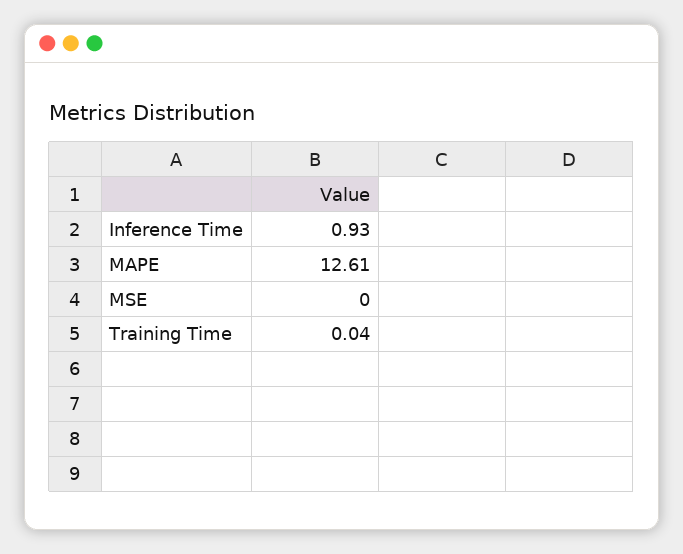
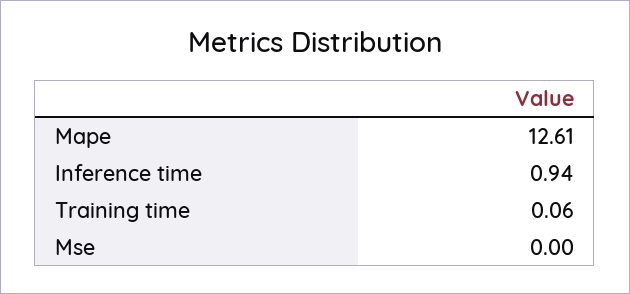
  {
-   "Inference Time": 0.93,
+   "Inference Time": 0.94,
    "MAPE": 12.61,
    "MSE": 0,
-   "Training Time": 0.04
+   "Training Time": 0.06
  }

